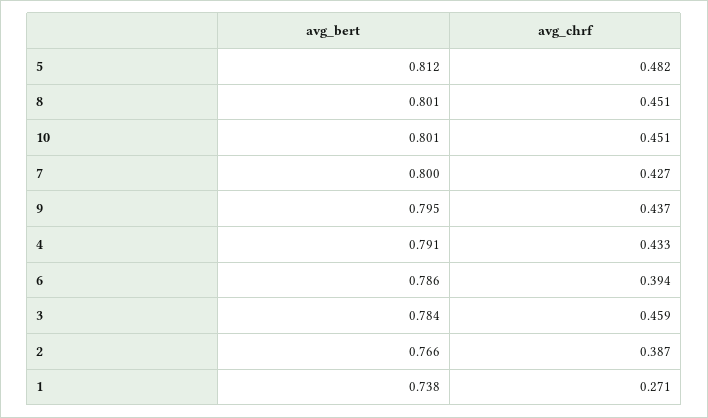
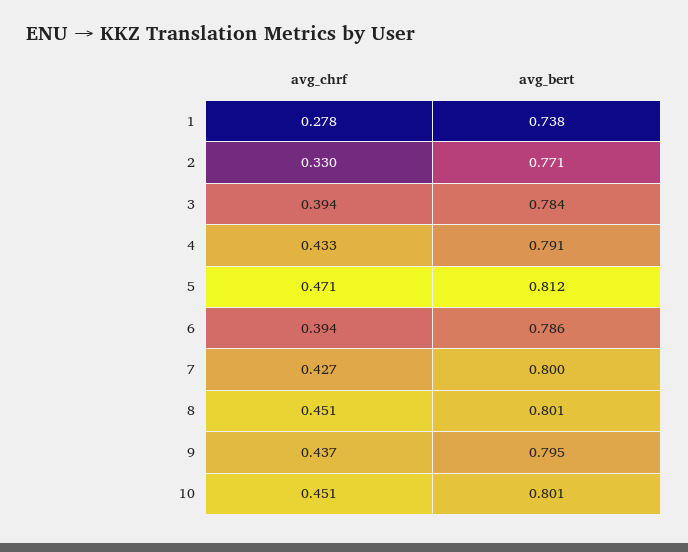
  {
    "avg_bert": {
      "5": 0.812,
      "8": 0.801,
      "10": 0.801,
      "7": 0.8,
      "9": 0.795,
      "4": 0.791,
      "6": 0.786,
      "3": 0.784,
-     "2": 0.766,
+     "2": 0.771,
      "1": 0.738
    },
    "avg_chrf": {
-     "5": 0.482,
+     "5": 0.471,
      "8": 0.451,
      "10": 0.451,
      "7": 0.427,
      "9": 0.437,
      "4": 0.433,
      "6": 0.394,
-     "3": 0.459,
+     "3": 0.394,
-     "2": 0.387,
+     "2": 0.33,
-     "1": 0.271
+     "1": 0.278
    }
  }

